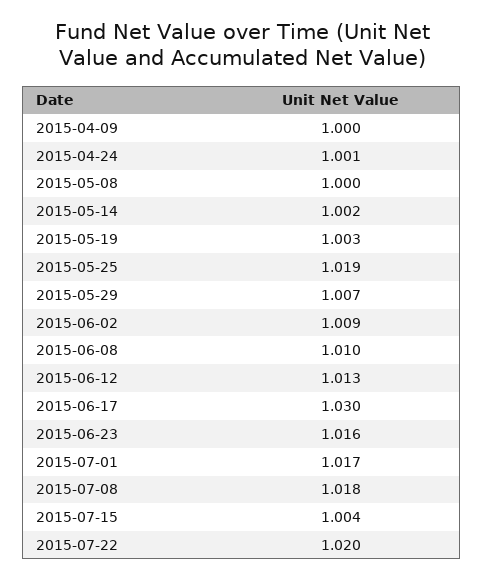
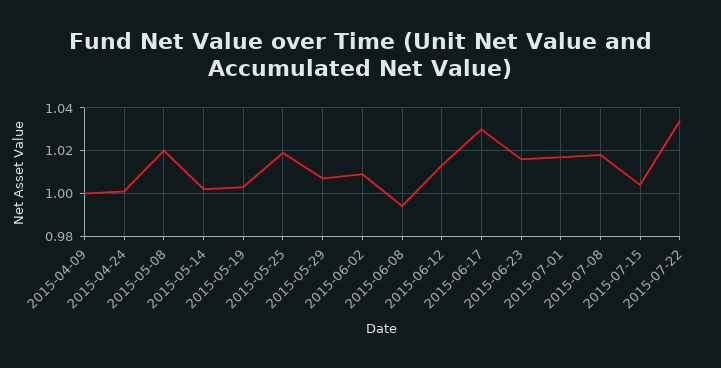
  {
    "2015-04-09": 1,
    "2015-04-24": 1.001,
-   "2015-05-08": 1,
+   "2015-05-08": 1.02,
    "2015-05-14": 1.002,
    "2015-05-19": 1.003,
    "2015-05-25": 1.019,
    "2015-05-29": 1.007,
    "2015-06-02": 1.009,
-   "2015-06-08": 1.01,
+   "2015-06-08": 0.995,
    "2015-06-12": 1.013,
    "2015-06-17": 1.03,
    "2015-06-23": 1.016,
    "2015-07-01": 1.017,
    "2015-07-08": 1.018,
    "2015-07-15": 1.004,
-   "2015-07-22": 1.02
+   "2015-07-22": 1.035
  }

